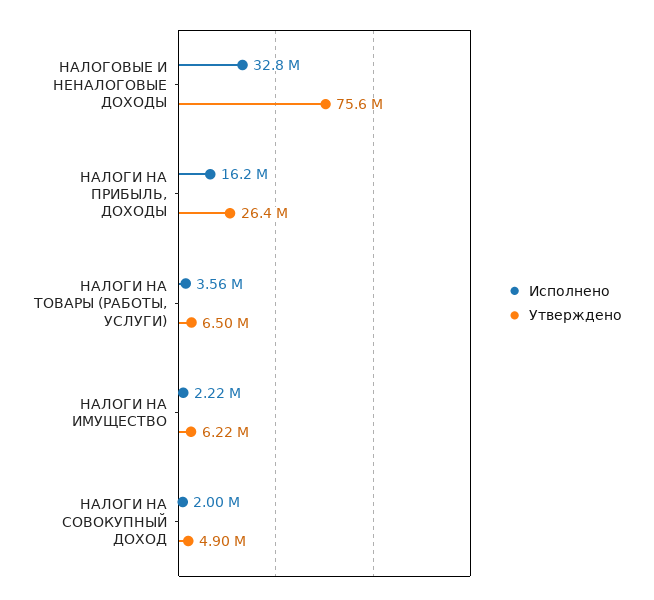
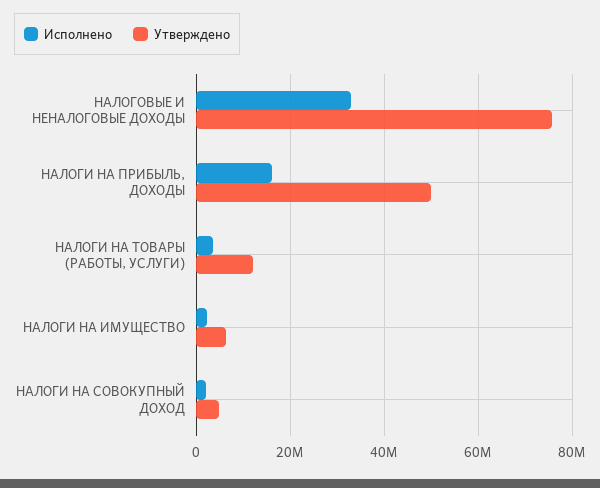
  {
    "Исполнено": {
      "НАЛОГОВЫЕ И НЕНАЛОГОВЫЕ ДОХОДЫ": 32800000,
      "НАЛОГИ НА ПРИБЫЛЬ, ДОХОДЫ": 16200000,
      "НАЛОГИ НА ТОВАРЫ (РАБОТЫ, УСЛУГИ)": 3560000,
      "НАЛОГИ НА ИМУЩЕСТВО": 2220000,
      "НАЛОГИ НА СОВОКУПНЫЙ ДОХОД": 2000000
    },
    "Утверждено": {
      "НАЛОГОВЫЕ И НЕНАЛОГОВЫЕ ДОХОДЫ": 75600000,
-     "НАЛОГИ НА ПРИБЫЛЬ, ДОХОДЫ": 26400000,
+     "НАЛОГИ НА ПРИБЫЛЬ, ДОХОДЫ": 50000000,
-     "НАЛОГИ НА ТОВАРЫ (РАБОТЫ, УСЛУГИ)": 6500000,
+     "НАЛОГИ НА ТОВАРЫ (РАБОТЫ, УСЛУГИ)": 12000000,
      "НАЛОГИ НА ИМУЩЕСТВО": 6220000,
      "НАЛОГИ НА СОВОКУПНЫЙ ДОХОД": 4900000
    }
  }

